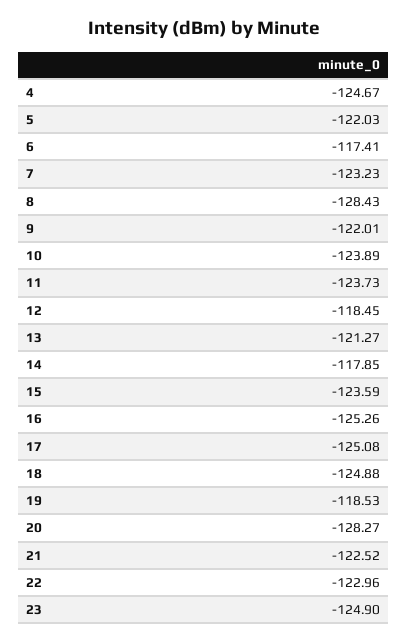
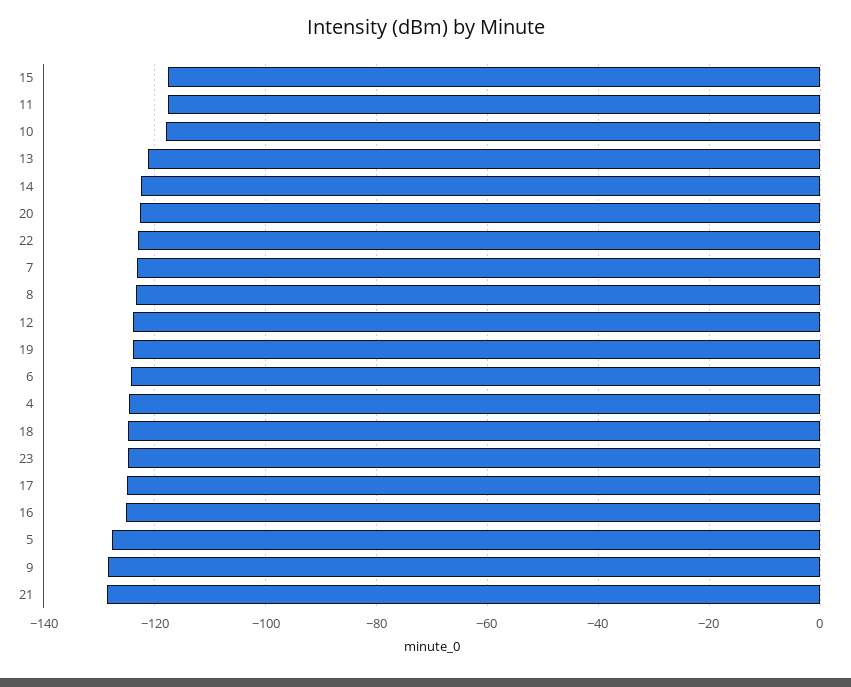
  {
    "4": -124.67,
-   "5": -122.03,
+   "5": -128,
-   "6": -117.41,
+   "6": -124,
    "7": -123.23,
-   "8": -128.43,
+   "8": -124,
-   "9": -122.01,
+   "9": -128,
-   "10": -123.89,
+   "10": -118,
-   "11": -123.73,
+   "11": -118,
-   "12": -118.45,
+   "12": -124,
    "13": -121.27,
-   "14": -117.85,
+   "14": -122,
-   "15": -123.59,
+   "15": -118,
    "16": -125.26,
    "17": -125.08,
    "18": -124.88,
-   "19": -118.53,
+   "19": -124,
-   "20": -128.27,
+   "20": -122,
-   "21": -122.52,
+   "21": -128,
    "22": -122.96,
    "23": -124.9
  }

